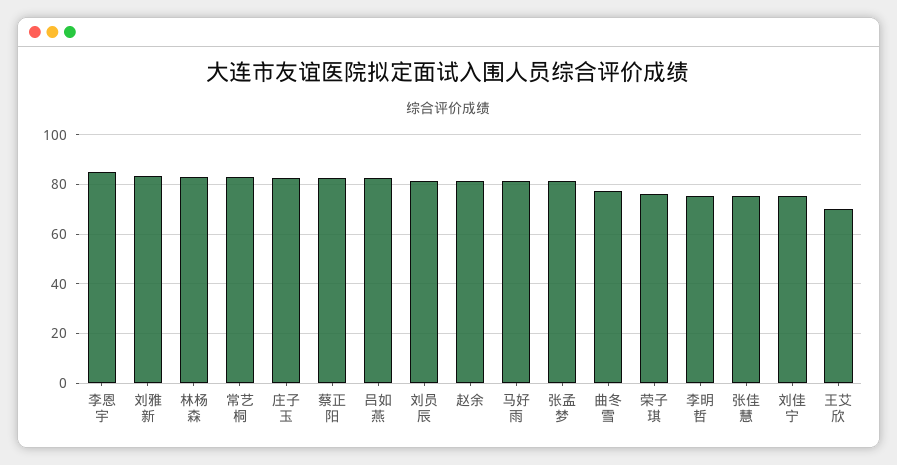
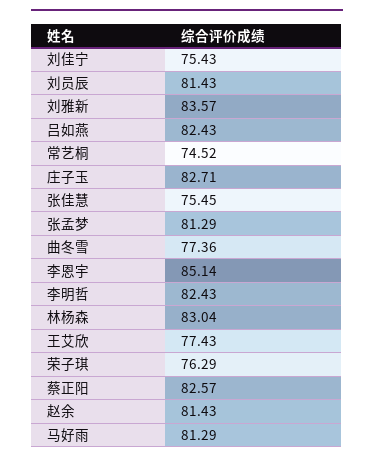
  {
    "李恩宇": 85.14,
    "刘雅新": 83.57,
    "林杨森": 83.04,
-   "常艺桐": 82.5,
+   "常艺桐": 74.52,
    "庄子玉": 82.71,
    "蔡正阳": 82.57,
    "吕如燕": 82.43,
    "刘员辰": 81.43,
    "赵余": 81.43,
    "马好雨": 81.29,
    "张孟梦": 81.29,
    "曲冬雪": 77.36,
    "荣子琪": 76.29,
-   "李明哲": 75,
+   "李明哲": 82.43,
    "张佳慧": 75.45,
    "刘佳宁": 75.43,
-   "王艾欣": 70
+   "王艾欣": 77.43
  }

